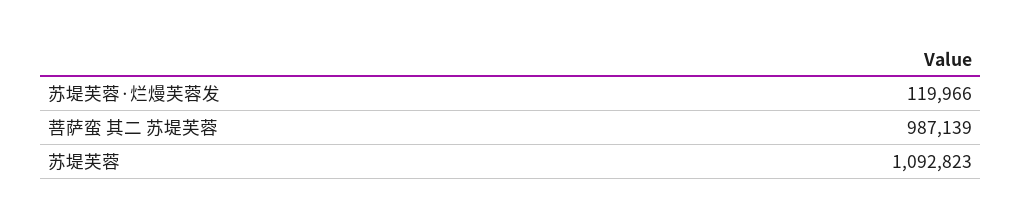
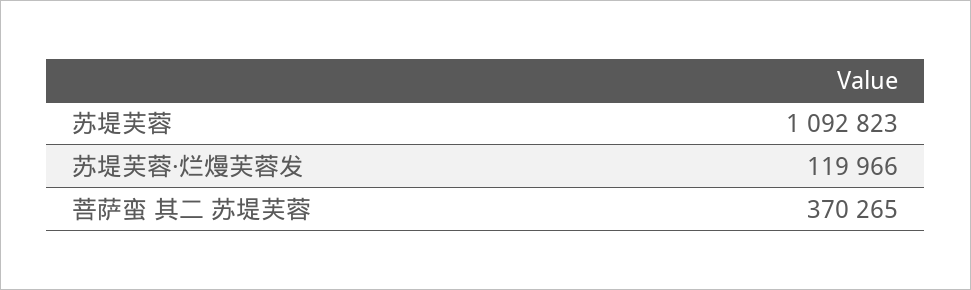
  {
    "苏堤芙蓉·烂熳芙蓉发": 119966,
-   "菩萨蛮 其二 苏堤芙蓉": 987139,
+   "菩萨蛮 其二 苏堤芙蓉": 370265,
    "苏堤芙蓉": 1092823
  }

